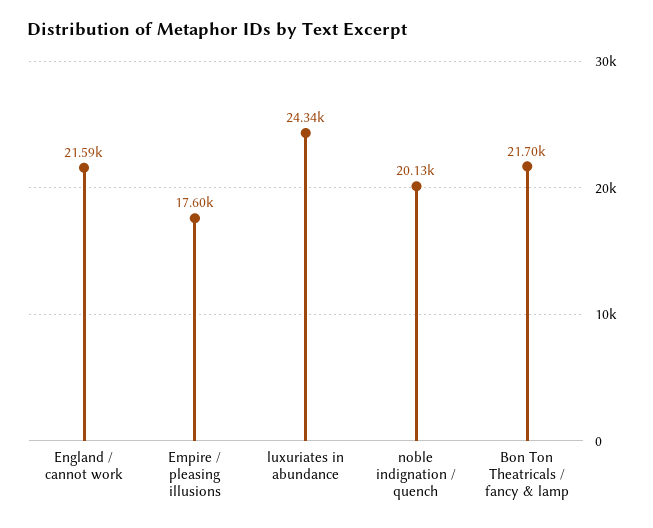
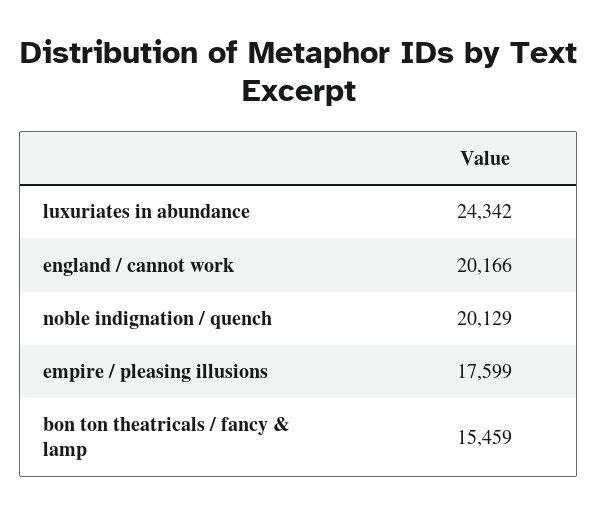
  {
-   "England / cannot work": 21590,
+   "England / cannot work": 20166,
    "Empire / pleasing illusions": 17599,
    "luxuriates in abundance": 24342,
    "noble indignation / quench": 20129,
-   "Bon Ton Theatricals / fancy & lamp": 21700
+   "Bon Ton Theatricals / fancy & lamp": 15459
  }

